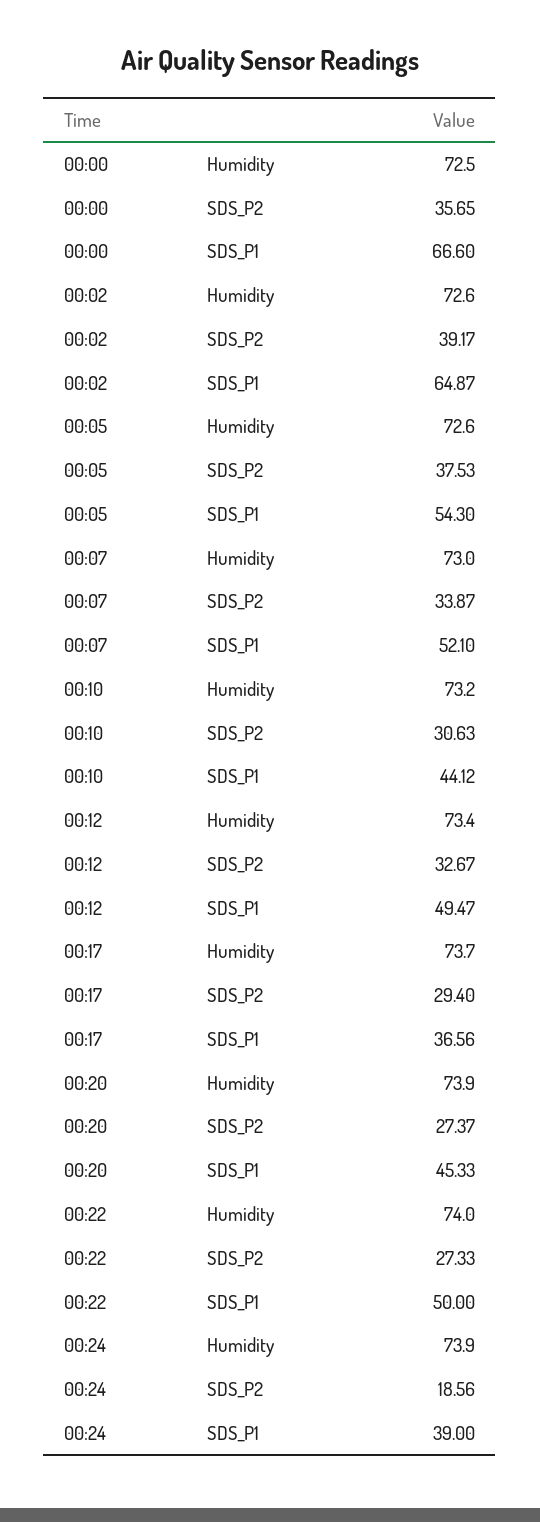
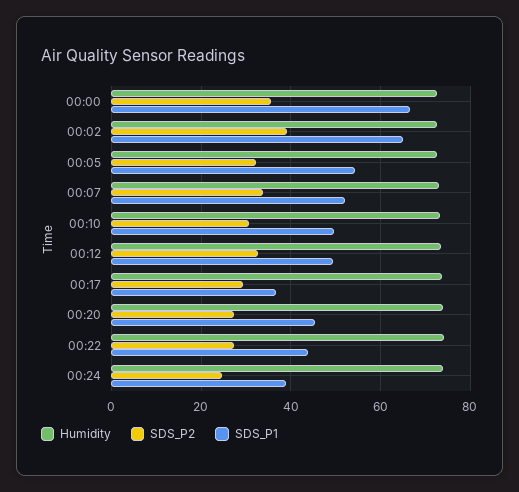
  {
    "Humidity": {
      "00:00": 72.5,
      "00:02": 72.6,
      "00:05": 72.6,
      "00:07": 73,
      "00:10": 73.2,
      "00:12": 73.4,
      "00:17": 73.7,
      "00:20": 73.9,
      "00:22": 74,
      "00:24": 73.9
    },
    "SDS_P2": {
      "00:00": 35.65,
      "00:02": 39.17,
-     "00:05": 37.53,
+     "00:05": 32,
      "00:07": 33.87,
      "00:10": 30.63,
      "00:12": 32.67,
      "00:17": 29.4,
      "00:20": 27.37,
      "00:22": 27.33,
-     "00:24": 18.56
+     "00:24": 24
    },
    "SDS_P1": {
      "00:00": 66.6,
      "00:02": 64.87,
      "00:05": 54.3,
      "00:07": 52.1,
-     "00:10": 44.12,
+     "00:10": 50,
      "00:12": 49.47,
      "00:17": 36.56,
      "00:20": 45.33,
-     "00:22": 50,
+     "00:22": 44,
      "00:24": 39
    }
  }

